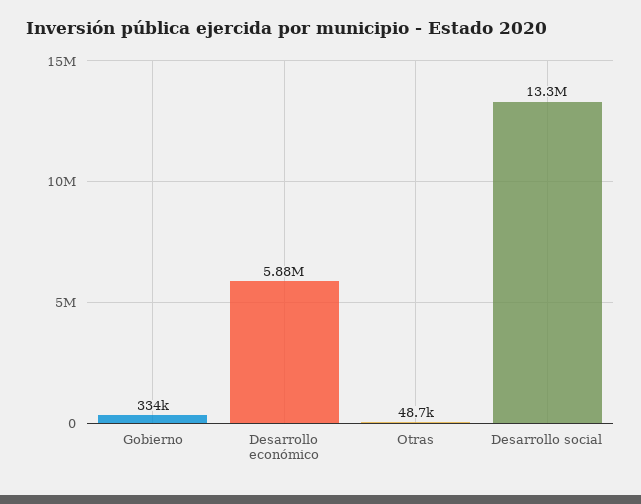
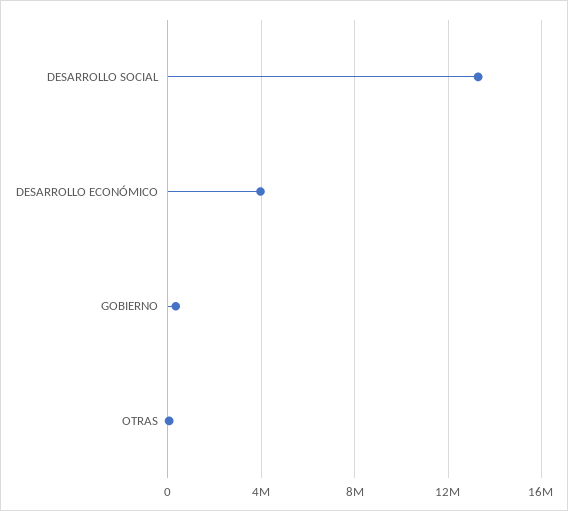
  {
    "Gobierno": 334000,
-   "Desarrollo económico": 5880000,
+   "Desarrollo económico": 4000000,
    "Otras": 48700,
    "Desarrollo social": 13300000
  }

